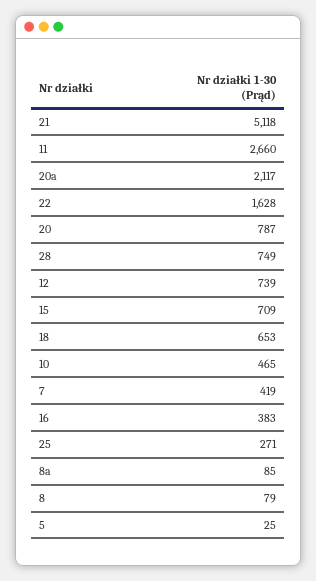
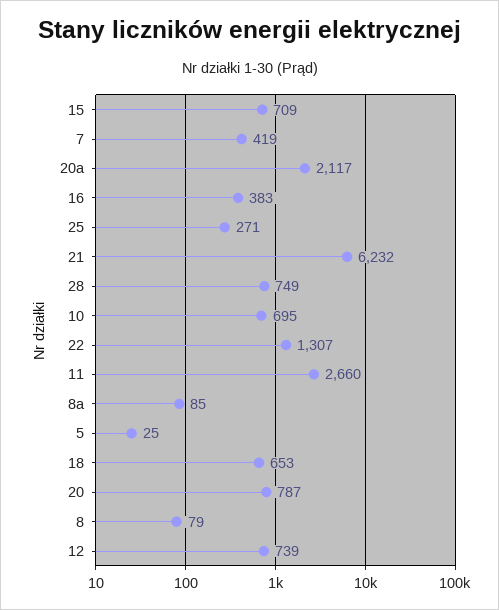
  {
-   "21": 5118,
+   "21": 6232,
    "11": 2660,
    "20a": 2117,
-   "22": 1628,
+   "22": 1307,
    "20": 787,
    "28": 749,
    "12": 739,
    "15": 709,
    "18": 653,
-   "10": 465,
+   "10": 695,
    "7": 419,
    "16": 383,
    "25": 271,
    "8a": 85,
    "8": 79,
    "5": 25
  }

